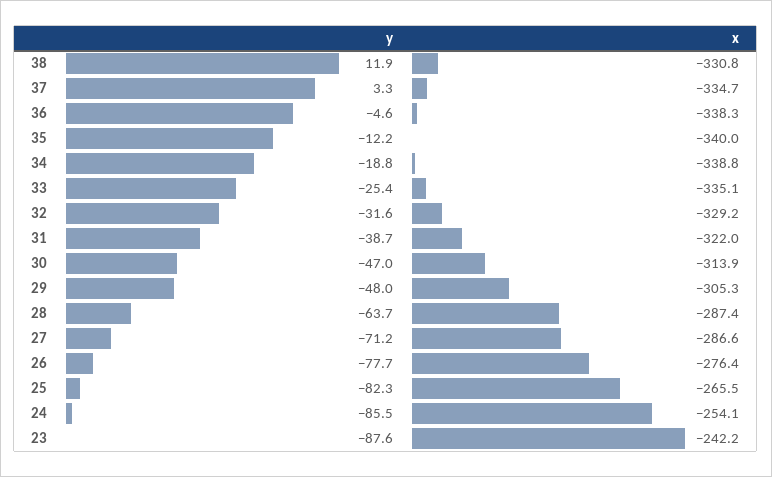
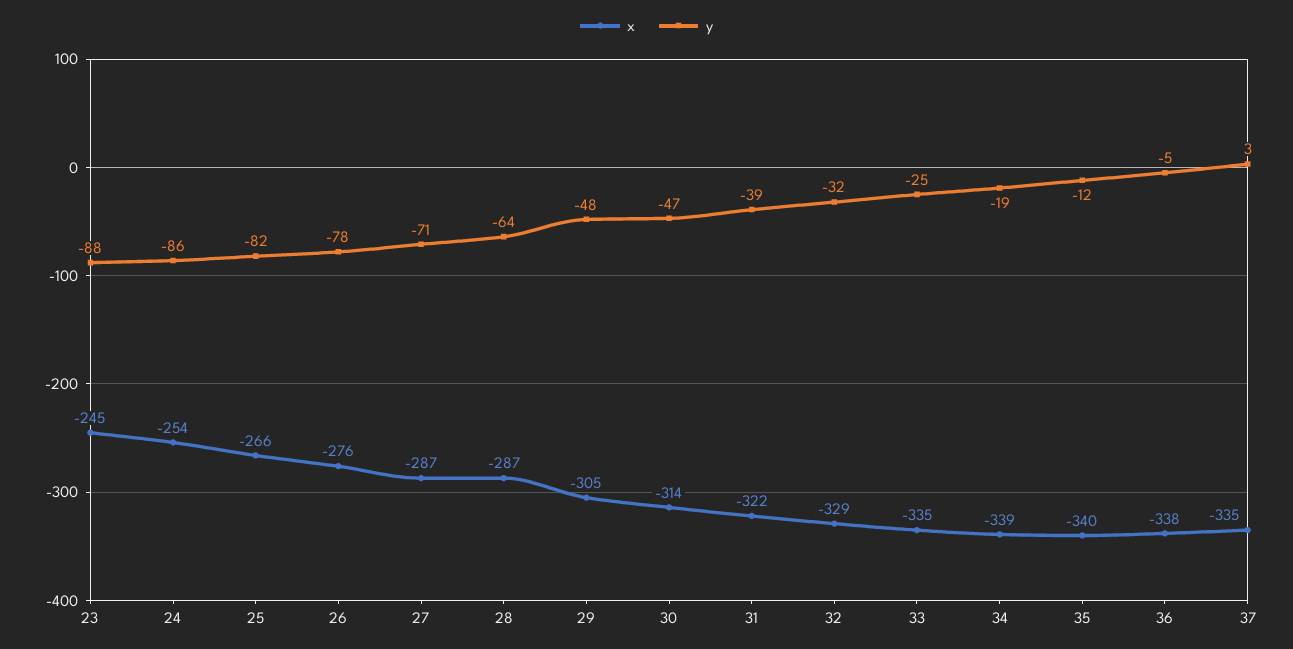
  {
    "y": {
-     "38": 11.9,
      "37": 3.3,
      "36": -4.6,
      "35": -12.2,
      "34": -18.8,
      "33": -25.4,
      "32": -31.6,
      "31": -38.7,
      "30": -47,
      "29": -48,
      "28": -63.7,
      "27": -71.2,
      "26": -77.7,
      "25": -82.3,
      "24": -85.5,
      "23": -87.6
    },
    "x": {
-     "38": -330.8,
      "37": -334.7,
      "36": -338.3,
      "35": -340,
      "34": -338.8,
      "33": -335.1,
      "32": -329.2,
      "31": -322,
      "30": -313.9,
      "29": -305.3,
      "28": -287.4,
      "27": -286.6,
      "26": -276.4,
      "25": -265.5,
      "24": -254.1,
-     "23": -242.2
+     "23": -245
    }
  }

